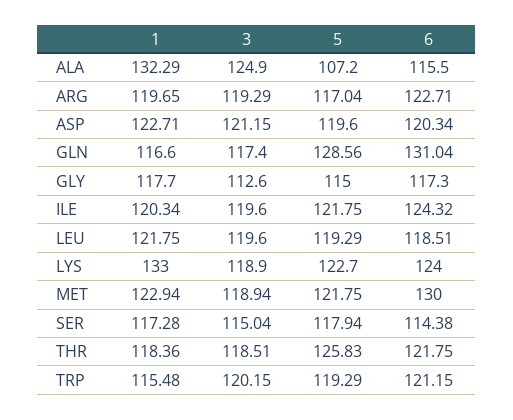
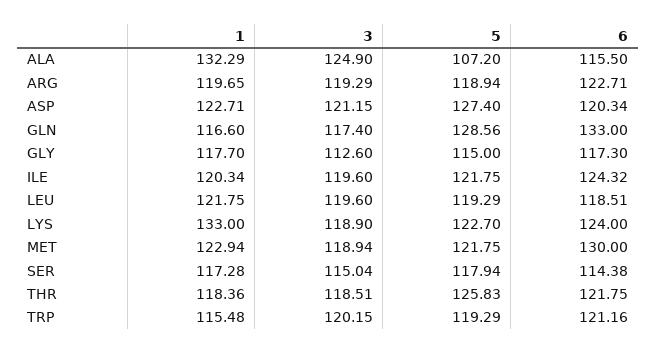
  {
    "1": {
      "ALA": 132.29,
      "ARG": 119.65,
      "ASP": 122.71,
      "GLN": 116.6,
      "GLY": 117.7,
      "ILE": 120.34,
      "LEU": 121.75,
      "LYS": 133,
      "MET": 122.94,
      "SER": 117.28,
      "THR": 118.36,
      "TRP": 115.48
    },
    "3": {
      "ALA": 124.9,
      "ARG": 119.29,
      "ASP": 121.15,
      "GLN": 117.4,
      "GLY": 112.6,
      "ILE": 119.6,
      "LEU": 119.6,
      "LYS": 118.9,
      "MET": 118.94,
      "SER": 115.04,
      "THR": 118.51,
      "TRP": 120.15
    },
    "5": {
      "ALA": 107.2,
-     "ARG": 117.04,
+     "ARG": 118.94,
-     "ASP": 119.6,
+     "ASP": 127.4,
      "GLN": 128.56,
      "GLY": 115,
      "ILE": 121.75,
      "LEU": 119.29,
      "LYS": 122.7,
      "MET": 121.75,
      "SER": 117.94,
      "THR": 125.83,
      "TRP": 119.29
    },
    "6": {
      "ALA": 115.5,
      "ARG": 122.71,
      "ASP": 120.34,
-     "GLN": 131.04,
+     "GLN": 133,
      "GLY": 117.3,
      "ILE": 124.32,
      "LEU": 118.51,
      "LYS": 124,
      "MET": 130,
      "SER": 114.38,
      "THR": 121.75,
-     "TRP": 121.15
+     "TRP": 121.16
    }
  }

